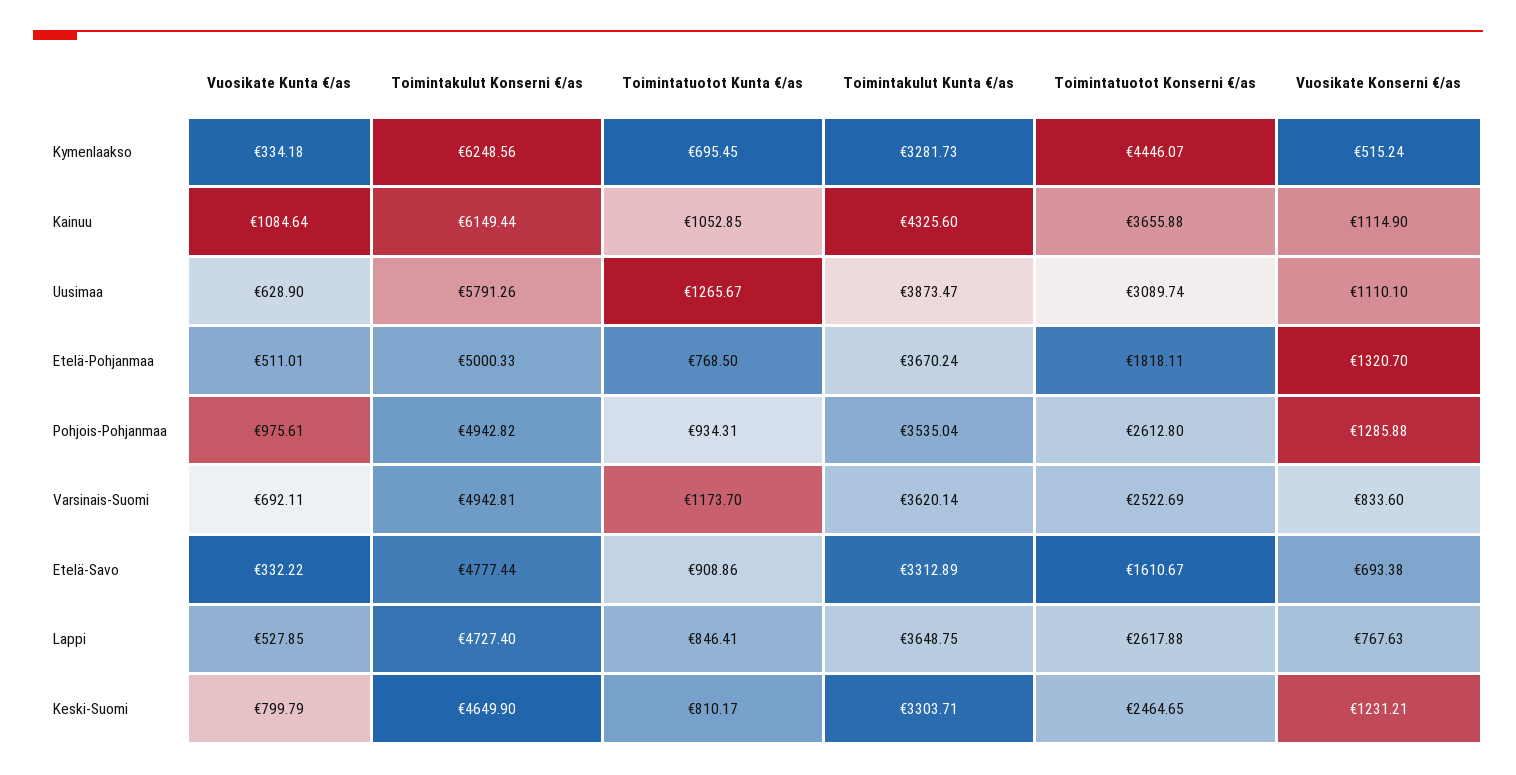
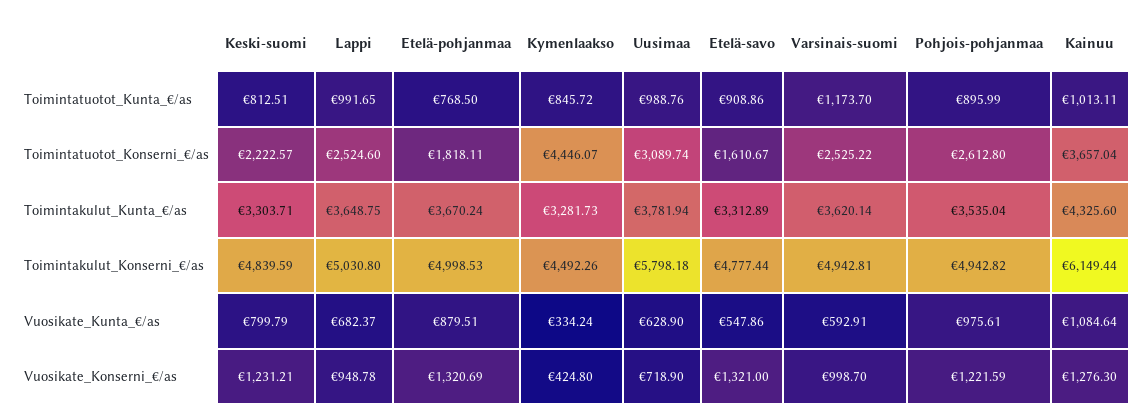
  {
    "Vuosikate Kunta €/as": {
-     "Kymenlaakso": 334.18,
+     "Kymenlaakso": 334.24,
      "Kainuu": 1084.64,
      "Uusimaa": 628.9,
-     "Etelä-Pohjanmaa": 511.01,
+     "Etelä-Pohjanmaa": 879.51,
      "Pohjois-Pohjanmaa": 975.61,
-     "Varsinais-Suomi": 692.11,
+     "Varsinais-Suomi": 592.91,
-     "Etelä-Savo": 332.22,
+     "Etelä-Savo": 547.86,
-     "Lappi": 527.85,
+     "Lappi": 682.37,
      "Keski-Suomi": 799.79
    },
    "Toimintakulut Konserni €/as": {
-     "Kymenlaakso": 6248.56,
+     "Kymenlaakso": 4492.26,
      "Kainuu": 6149.44,
-     "Uusimaa": 5791.26,
+     "Uusimaa": 5798.18,
-     "Etelä-Pohjanmaa": 5000.33,
+     "Etelä-Pohjanmaa": 4998.53,
      "Pohjois-Pohjanmaa": 4942.82,
      "Varsinais-Suomi": 4942.81,
      "Etelä-Savo": 4777.44,
-     "Lappi": 4727.4,
+     "Lappi": 5030.8,
-     "Keski-Suomi": 4649.9
+     "Keski-Suomi": 4839.59
    },
    "Toimintatuotot Kunta €/as": {
-     "Kymenlaakso": 695.45,
+     "Kymenlaakso": 845.72,
-     "Kainuu": 1052.85,
+     "Kainuu": 1013.11,
-     "Uusimaa": 1265.67,
+     "Uusimaa": 988.76,
      "Etelä-Pohjanmaa": 768.5,
-     "Pohjois-Pohjanmaa": 934.31,
+     "Pohjois-Pohjanmaa": 895.99,
      "Varsinais-Suomi": 1173.7,
      "Etelä-Savo": 908.86,
-     "Lappi": 846.41,
+     "Lappi": 991.65,
-     "Keski-Suomi": 810.17
+     "Keski-Suomi": 812.51
    },
    "Toimintakulut Kunta €/as": {
      "Kymenlaakso": 3281.73,
      "Kainuu": 4325.6,
-     "Uusimaa": 3873.47,
+     "Uusimaa": 3781.94,
      "Etelä-Pohjanmaa": 3670.24,
      "Pohjois-Pohjanmaa": 3535.04,
      "Varsinais-Suomi": 3620.14,
      "Etelä-Savo": 3312.89,
      "Lappi": 3648.75,
      "Keski-Suomi": 3303.71
    },
    "Toimintatuotot Konserni €/as": {
      "Kymenlaakso": 4446.07,
-     "Kainuu": 3655.88,
+     "Kainuu": 3657.04,
      "Uusimaa": 3089.74,
      "Etelä-Pohjanmaa": 1818.11,
      "Pohjois-Pohjanmaa": 2612.8,
-     "Varsinais-Suomi": 2522.69,
+     "Varsinais-Suomi": 2525.22,
      "Etelä-Savo": 1610.67,
-     "Lappi": 2617.88,
+     "Lappi": 2524.6,
-     "Keski-Suomi": 2464.65
+     "Keski-Suomi": 2222.57
    },
    "Vuosikate Konserni €/as": {
-     "Kymenlaakso": 515.24,
+     "Kymenlaakso": 424.8,
-     "Kainuu": 1114.9,
+     "Kainuu": 1276.3,
-     "Uusimaa": 1110.1,
+     "Uusimaa": 718.9,
-     "Etelä-Pohjanmaa": 1320.7,
+     "Etelä-Pohjanmaa": 1320.69,
-     "Pohjois-Pohjanmaa": 1285.88,
+     "Pohjois-Pohjanmaa": 1221.59,
-     "Varsinais-Suomi": 833.6,
+     "Varsinais-Suomi": 998.7,
-     "Etelä-Savo": 693.38,
+     "Etelä-Savo": 1321,
-     "Lappi": 767.63,
+     "Lappi": 948.78,
      "Keski-Suomi": 1231.21
    }
  }

